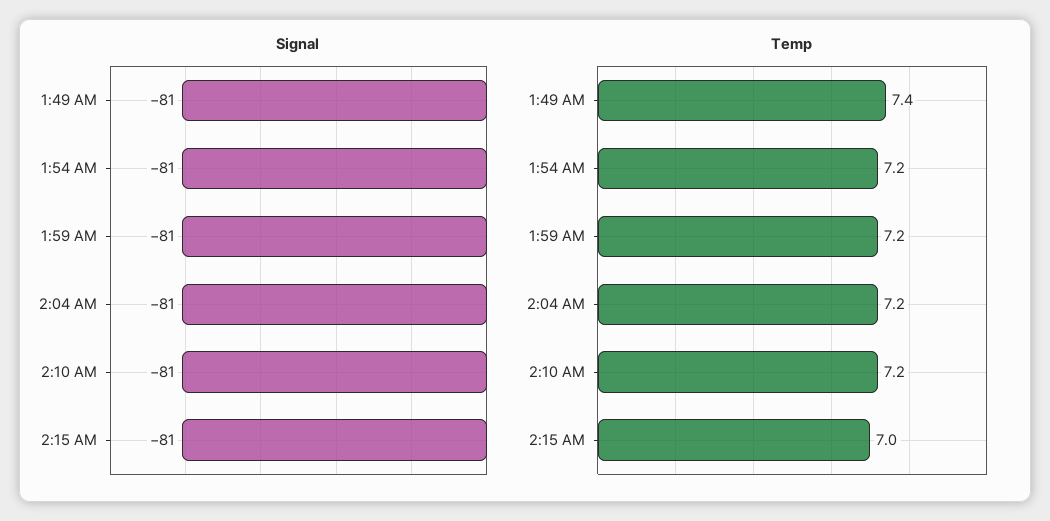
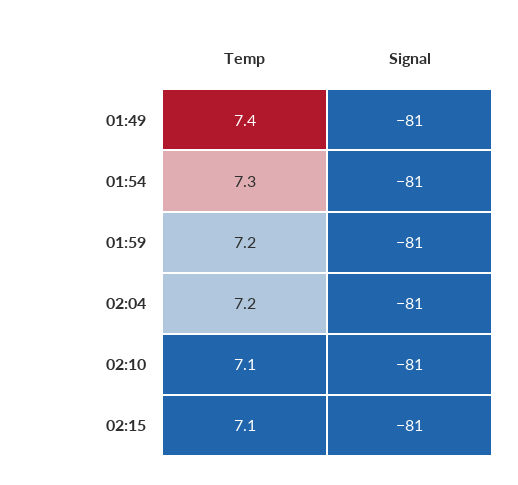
  {
    "Signal": {
      "1:49 AM": -81,
      "1:54 AM": -81,
      "1:59 AM": -81,
      "2:04 AM": -81,
      "2:10 AM": -81,
      "2:15 AM": -81
    },
    "Temp": {
      "1:49 AM": 7.4,
-     "1:54 AM": 7.2,
+     "1:54 AM": 7.3,
      "1:59 AM": 7.2,
      "2:04 AM": 7.2,
-     "2:10 AM": 7.2,
+     "2:10 AM": 7.1,
-     "2:15 AM": 7
+     "2:15 AM": 7.1
    }
  }

